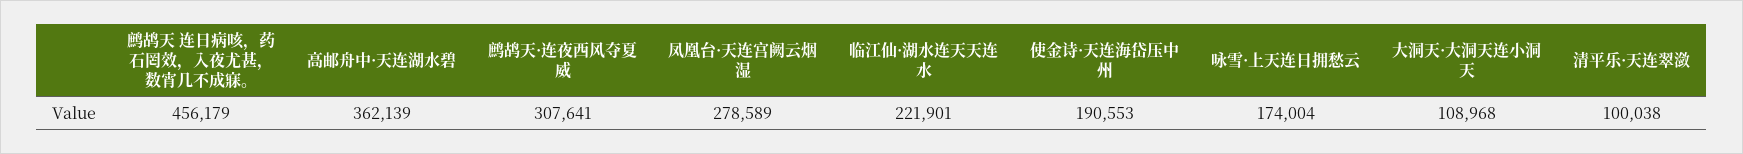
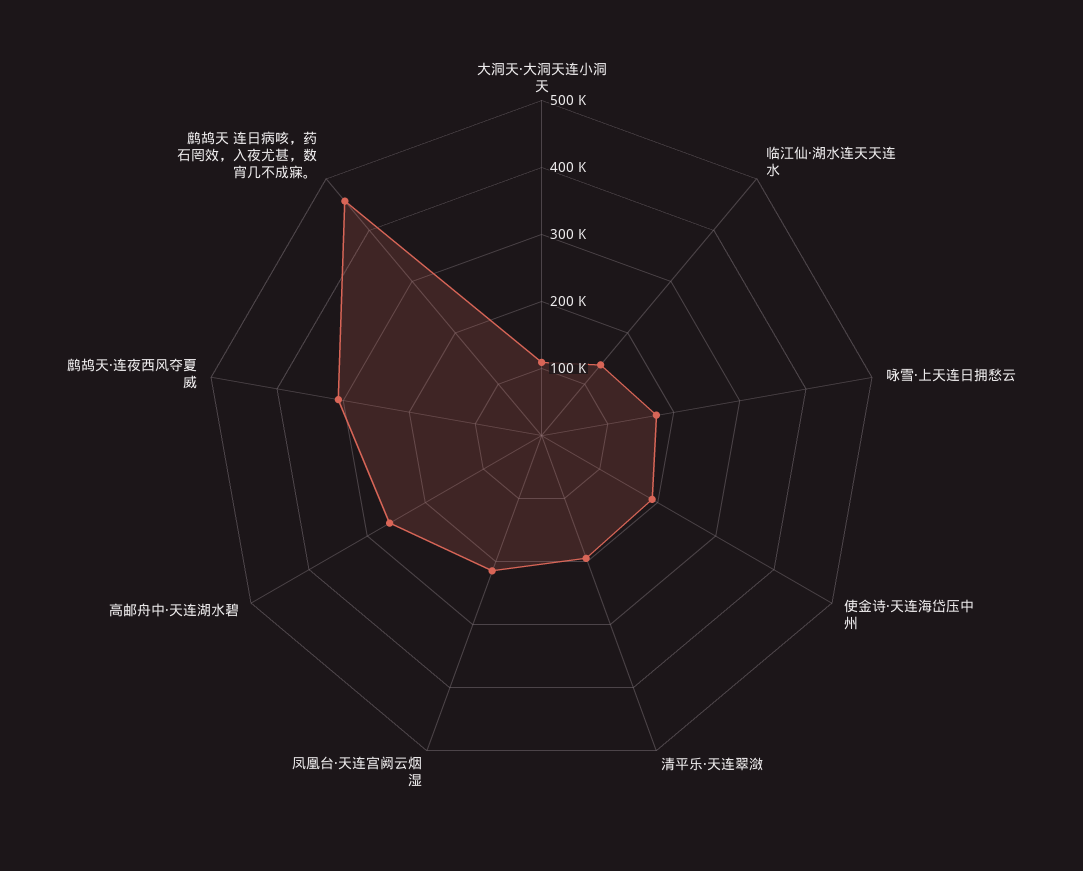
  {
    "鹧鸪天 连日病咳，药石罔效，入夜尤甚，数宵几不成寐。": 456179,
-   "高邮舟中·天连湖水碧": 362139,
+   "高邮舟中·天连湖水碧": 260000,
    "鹧鸪天·连夜西风夺夏威": 307641,
-   "凤凰台·天连宫阙云烟湿": 278589,
+   "凤凰台·天连宫阙云烟湿": 220000,
-   "临江仙·湖水连天天连水": 221901,
+   "临江仙·湖水连天天连水": 140000,
    "使金诗·天连海岱压中州": 190553,
    "咏雪·上天连日拥愁云": 174004,
    "大洞天·大洞天连小洞天": 108968,
-   "清平乐·天连翠潋": 100038
+   "清平乐·天连翠潋": 200000
  }

